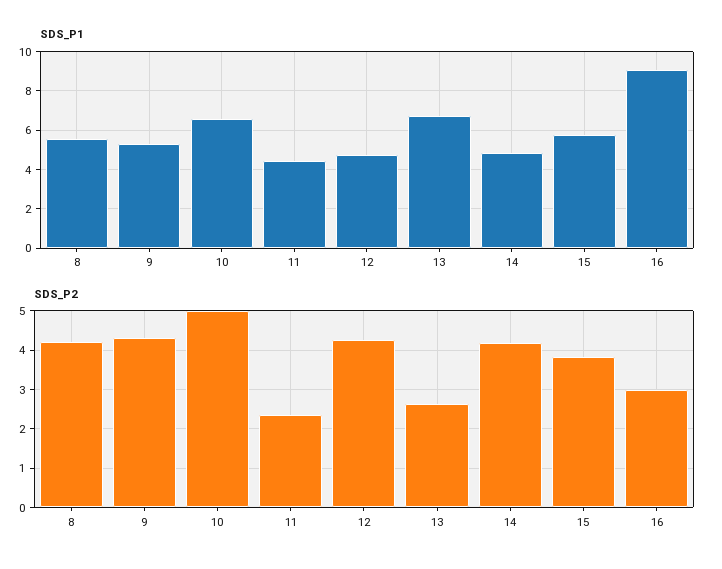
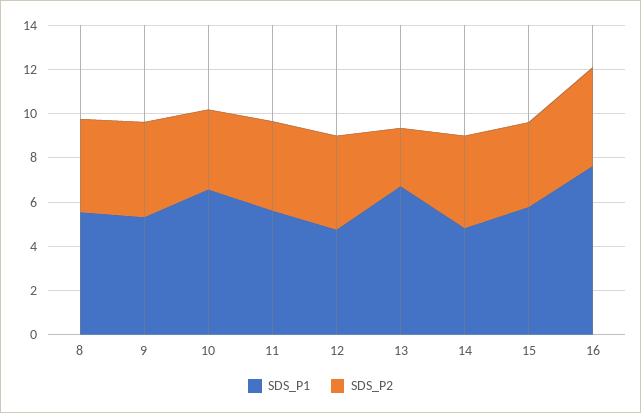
  {
    "SDS_P1": {
      "8": 5.5,
      "9": 5.5,
      "10": 6.5,
-     "11": 4.5,
+     "11": 5.5,
      "12": 5,
      "13": 6.5,
      "14": 5,
      "15": 6,
-     "16": 9
+     "16": 7.5
    },
    "SDS_P2": {
      "8": 4.2,
      "9": 4.4,
-     "10": 5,
+     "10": 3.5,
-     "11": 2.4,
+     "11": 4,
      "12": 4.2,
      "13": 2.6,
      "14": 4.2,
      "15": 3.8,
-     "16": 3
+     "16": 4.5
    }
  }

